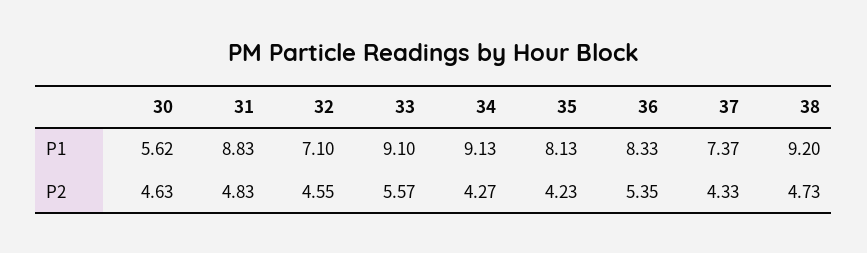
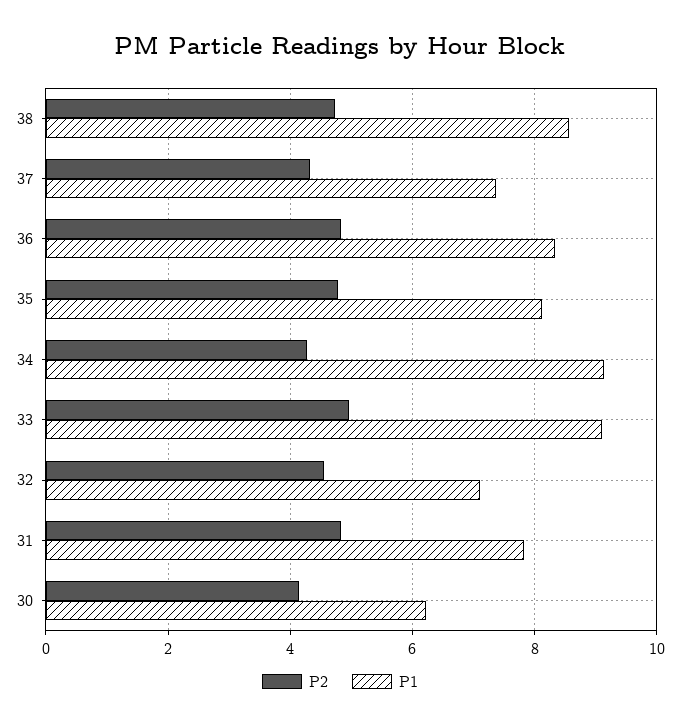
  {
    "P1": {
-     "30": 5.62,
+     "30": 6.2,
-     "31": 8.83,
+     "31": 7.8,
      "32": 7.1,
      "33": 9.1,
      "34": 9.13,
      "35": 8.13,
      "36": 8.33,
      "37": 7.37,
-     "38": 9.2
+     "38": 8.6
    },
    "P2": {
-     "30": 4.63,
+     "30": 4.2,
      "31": 4.83,
      "32": 4.55,
-     "33": 5.57,
+     "33": 5,
      "34": 4.27,
-     "35": 4.23,
+     "35": 4.8,
-     "36": 5.35,
+     "36": 4.8,
      "37": 4.33,
      "38": 4.73
    }
  }

